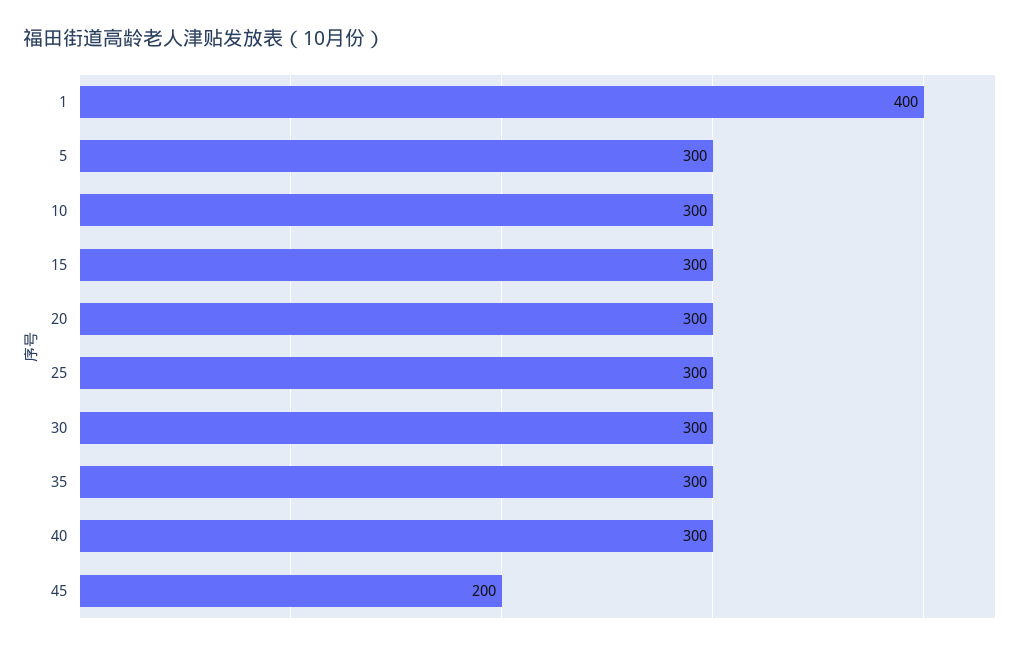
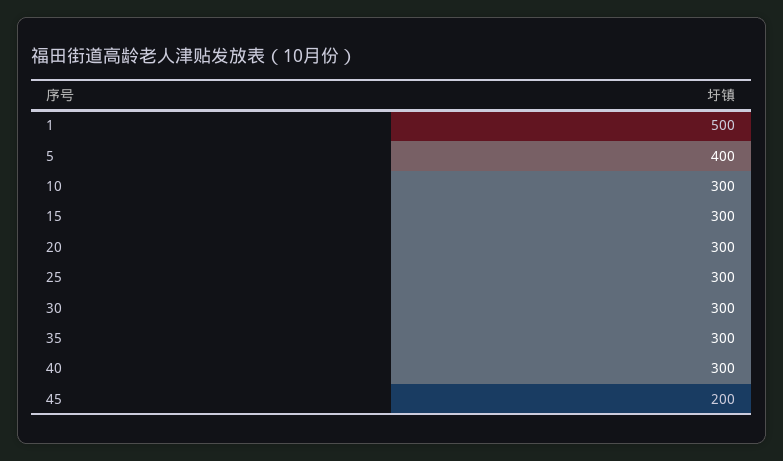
  {
-   "1": 400,
+   "1": 500,
-   "5": 300,
+   "5": 400,
    "10": 300,
    "15": 300,
    "20": 300,
    "25": 300,
    "30": 300,
    "35": 300,
    "40": 300,
    "45": 200
  }

